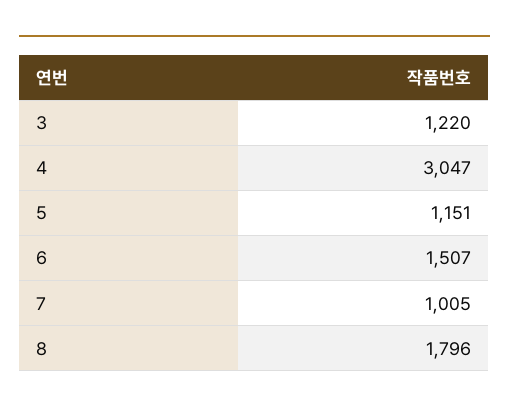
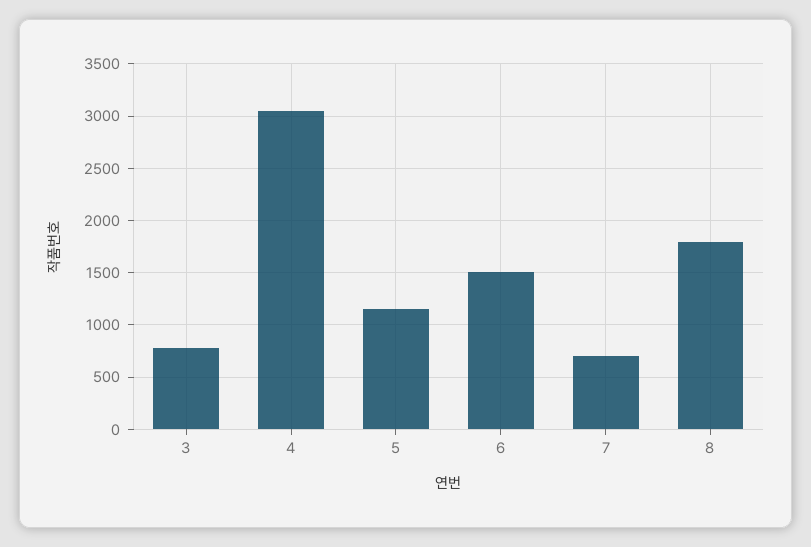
  {
-   "3": 1220,
+   "3": 800,
    "4": 3047,
    "5": 1151,
    "6": 1507,
-   "7": 1005,
+   "7": 700,
    "8": 1796
  }

